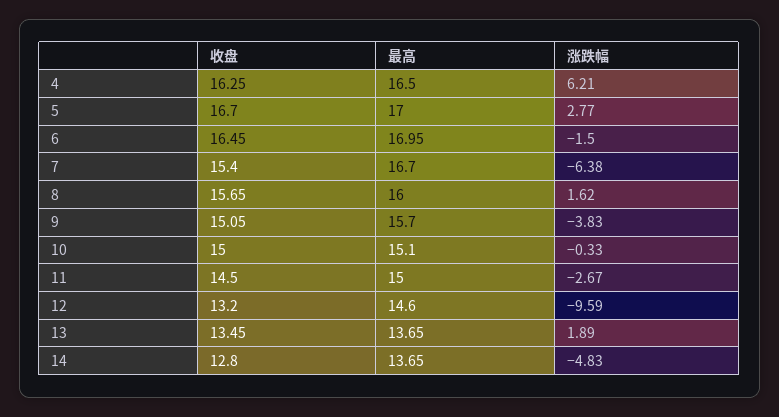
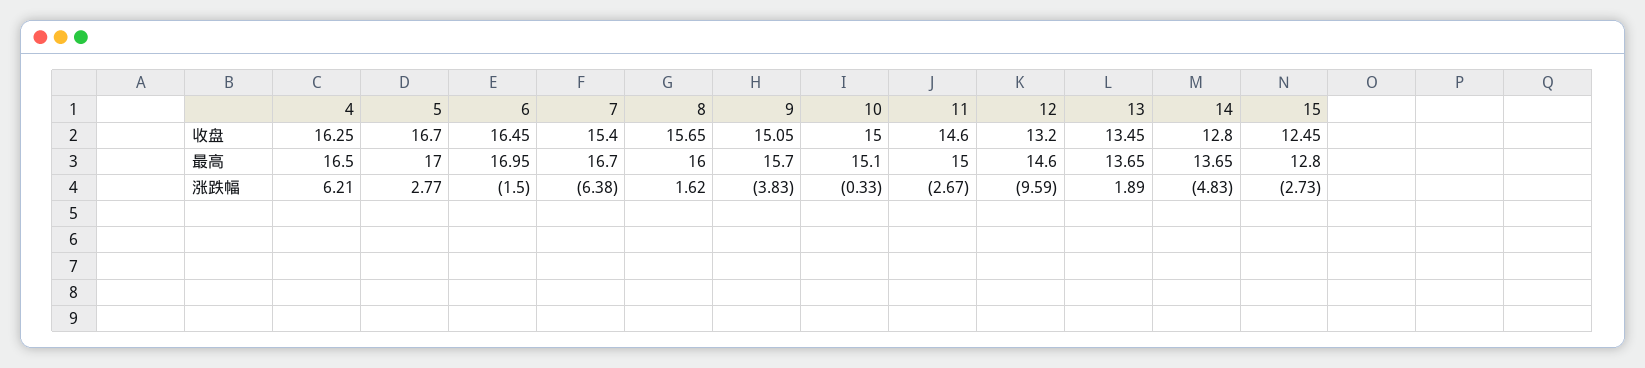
  {
    "收盘": {
      "4": 16.25,
      "5": 16.7,
      "6": 16.45,
      "7": 15.4,
      "8": 15.65,
      "9": 15.05,
      "10": 15,
-     "11": 14.5,
+     "11": 14.6,
      "12": 13.2,
      "13": 13.45,
-     "14": 12.8
+     "14": 12.8,
+     "15": 12.45
    },
    "最高": {
      "4": 16.5,
      "5": 17,
      "6": 16.95,
      "7": 16.7,
      "8": 16,
      "9": 15.7,
      "10": 15.1,
      "11": 15,
      "12": 14.6,
      "13": 13.65,
-     "14": 13.65
+     "14": 13.65,
+     "15": 12.8
    },
    "涨跌幅": {
      "4": 6.21,
      "5": 2.77,
      "6": -1.5,
      "7": -6.38,
      "8": 1.62,
      "9": -3.83,
      "10": -0.33,
      "11": -2.67,
      "12": -9.59,
      "13": 1.89,
-     "14": -4.83
+     "14": -4.83,
+     "15": -2.73
    }
  }

